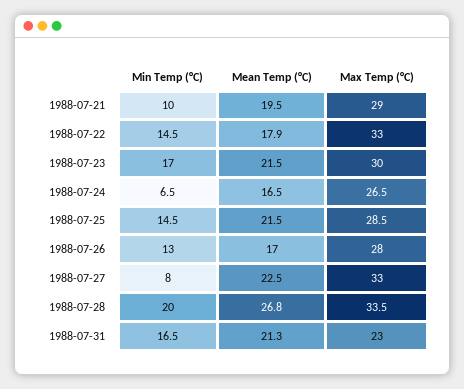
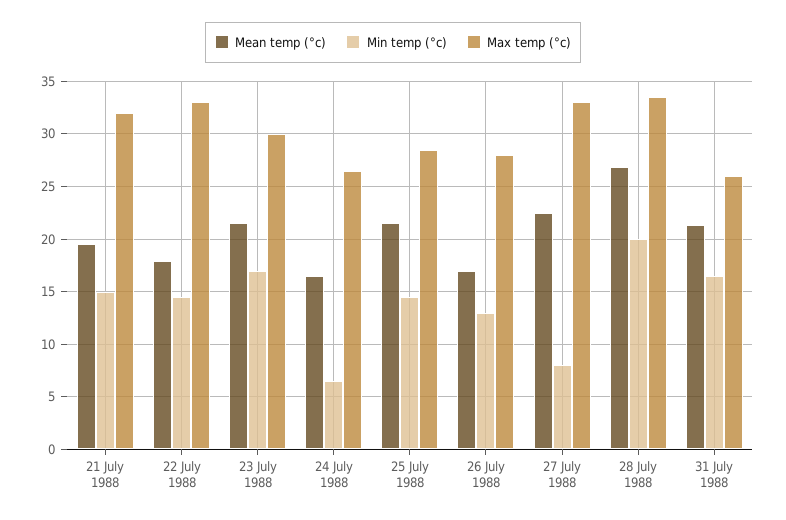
  {
    "Min Temp (°C)": {
-     "1988-07-21": 10,
+     "1988-07-21": 15,
      "1988-07-22": 14.5,
      "1988-07-23": 17,
      "1988-07-24": 6.5,
      "1988-07-25": 14.5,
      "1988-07-26": 13,
      "1988-07-27": 8,
      "1988-07-28": 20,
      "1988-07-31": 16.5
    },
    "Mean Temp (°C)": {
      "1988-07-21": 19.5,
      "1988-07-22": 17.9,
      "1988-07-23": 21.5,
      "1988-07-24": 16.5,
      "1988-07-25": 21.5,
      "1988-07-26": 17,
      "1988-07-27": 22.5,
      "1988-07-28": 26.8,
      "1988-07-31": 21.3
    },
    "Max Temp (°C)": {
-     "1988-07-21": 29,
+     "1988-07-21": 32,
      "1988-07-22": 33,
      "1988-07-23": 30,
      "1988-07-24": 26.5,
      "1988-07-25": 28.5,
      "1988-07-26": 28,
      "1988-07-27": 33,
      "1988-07-28": 33.5,
-     "1988-07-31": 23
+     "1988-07-31": 26
    }
  }

